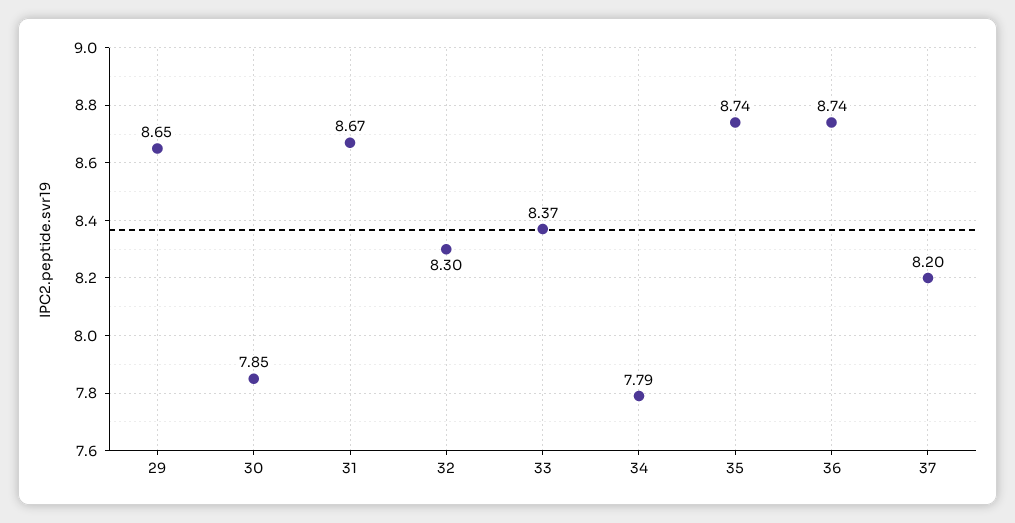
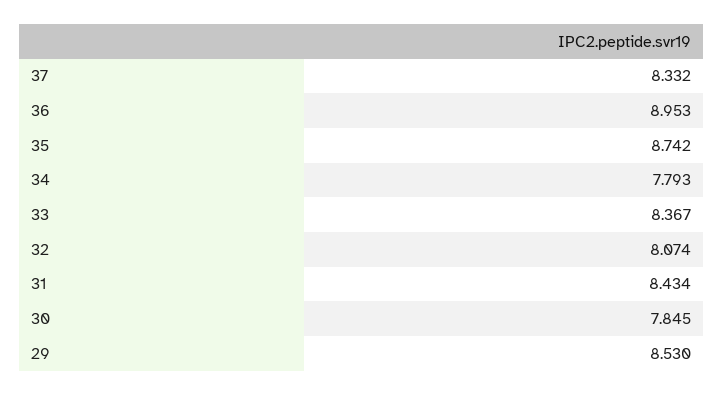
  {
-   "29": 8.65,
+   "29": 8.53,
    "30": 7.845,
-   "31": 8.67,
+   "31": 8.434,
-   "32": 8.3,
+   "32": 8.074,
    "33": 8.367,
    "34": 7.793,
    "35": 8.742,
-   "36": 8.74,
+   "36": 8.953,
-   "37": 8.2
+   "37": 8.332
  }

